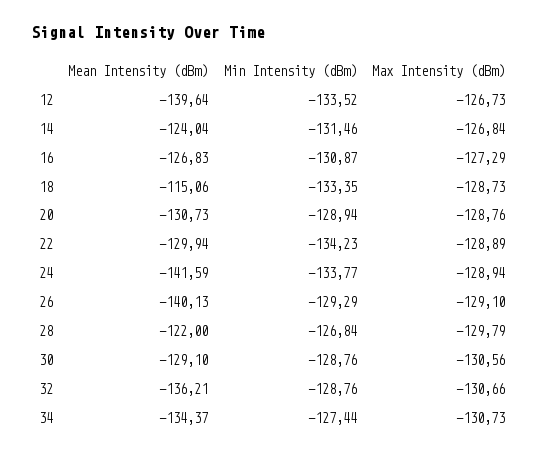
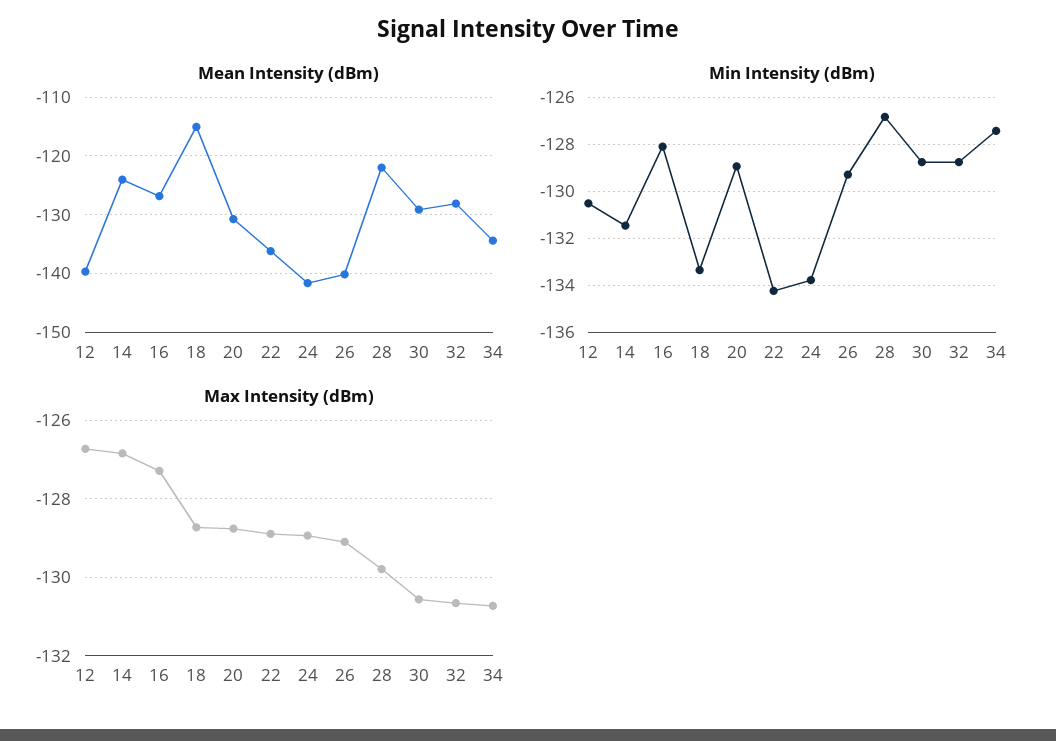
  {
    "Mean Intensity (dBm)": {
      "12": -139.64,
      "14": -124.04,
      "16": -126.83,
      "18": -115.06,
      "20": -130.73,
-     "22": -129.94,
+     "22": -136,
      "24": -141.59,
      "26": -140.13,
      "28": -122,
      "30": -129.1,
-     "32": -136.21,
+     "32": -128,
      "34": -134.37
    },
    "Min Intensity (dBm)": {
-     "12": -133.52,
+     "12": -130.5,
      "14": -131.46,
-     "16": -130.87,
+     "16": -128,
      "18": -133.35,
      "20": -128.94,
      "22": -134.23,
      "24": -133.77,
      "26": -129.29,
      "28": -126.84,
      "30": -128.76,
      "32": -128.76,
      "34": -127.44
    },
    "Max Intensity (dBm)": {
      "12": -126.73,
      "14": -126.84,
      "16": -127.29,
      "18": -128.73,
      "20": -128.76,
      "22": -128.89,
      "24": -128.94,
      "26": -129.1,
      "28": -129.79,
      "30": -130.56,
      "32": -130.66,
      "34": -130.73
    }
  }

